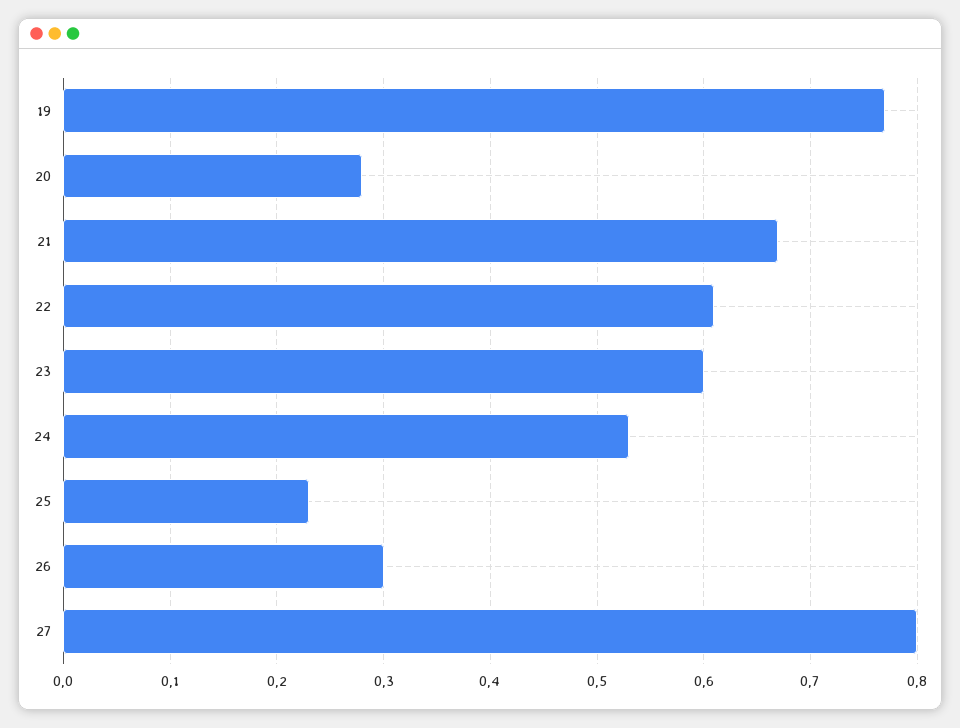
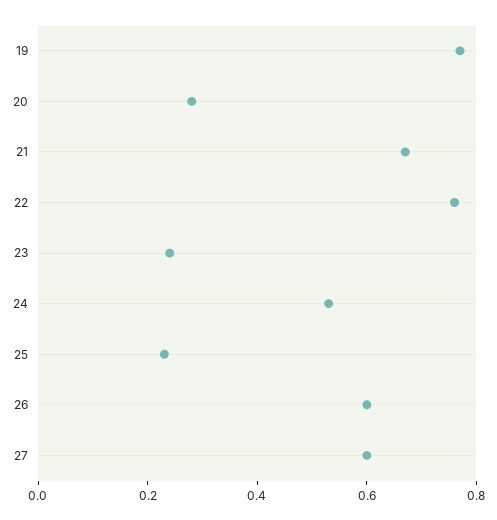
  {
    "19": 0.77,
    "20": 0.28,
    "21": 0.67,
-   "22": 0.61,
+   "22": 0.75,
-   "23": 0.6,
+   "23": 0.25,
    "24": 0.53,
    "25": 0.23,
-   "26": 0.3,
+   "26": 0.6,
-   "27": 0.8
+   "27": 0.6
  }

